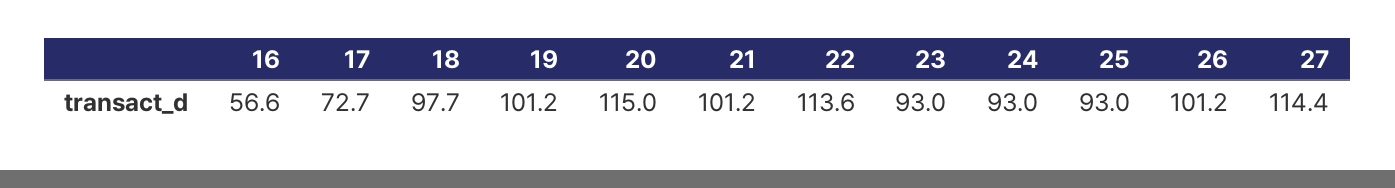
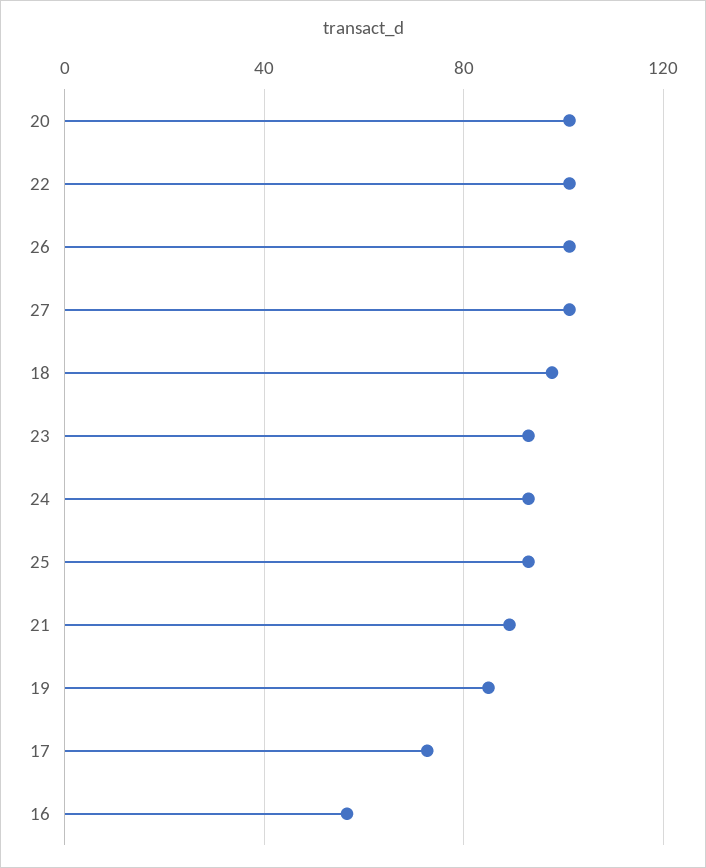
  {
    "16": 56.6,
    "17": 72.7,
    "18": 97.7,
-   "19": 101.2,
+   "19": 85,
-   "20": 115,
+   "20": 100,
-   "21": 101.2,
+   "21": 90,
-   "22": 113.6,
+   "22": 100,
    "23": 93,
    "24": 93,
    "25": 93,
    "26": 101.2,
-   "27": 114.4
+   "27": 100
  }

